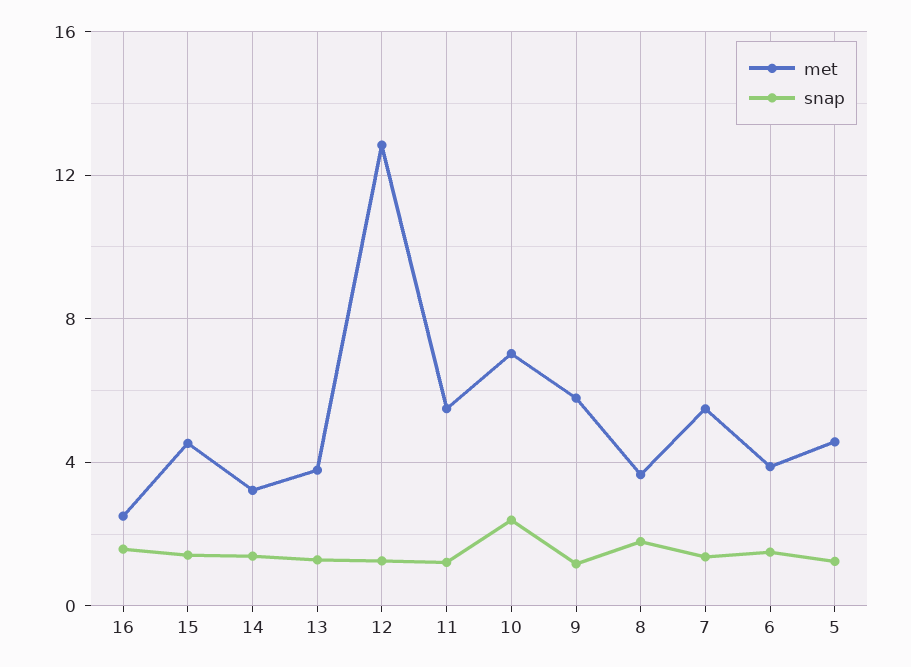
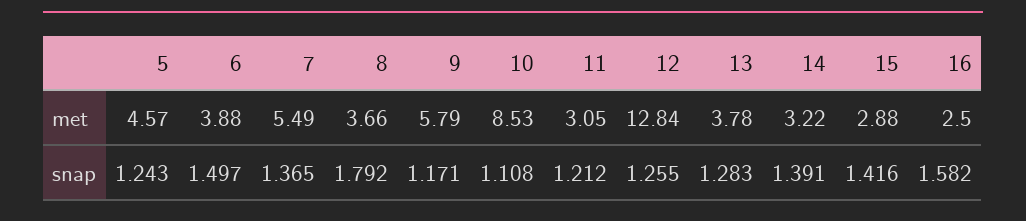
  {
    "met": {
      "16": 2.5,
-     "15": 4.5,
+     "15": 2.88,
      "14": 3.22,
      "13": 3.78,
      "12": 12.84,
-     "11": 5.5,
+     "11": 3.05,
-     "10": 7,
+     "10": 8.53,
      "9": 5.79,
      "8": 3.66,
      "7": 5.49,
      "6": 3.88,
      "5": 4.57
    },
    "snap": {
      "16": 1.582,
      "15": 1.416,
      "14": 1.391,
      "13": 1.283,
      "12": 1.255,
      "11": 1.212,
-     "10": 2.5,
+     "10": 1.108,
      "9": 1.171,
      "8": 1.792,
      "7": 1.365,
      "6": 1.497,
      "5": 1.243
    }
  }

